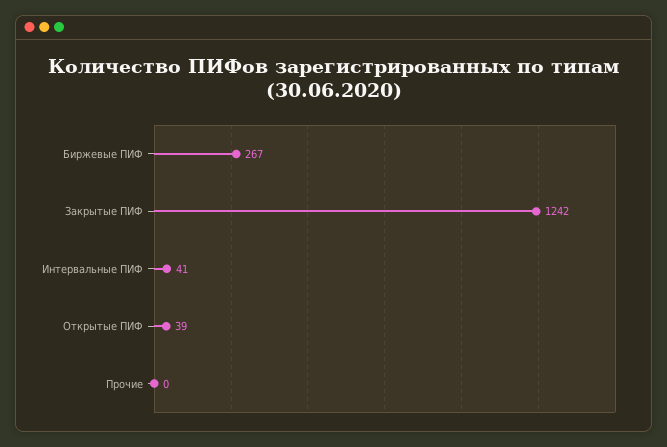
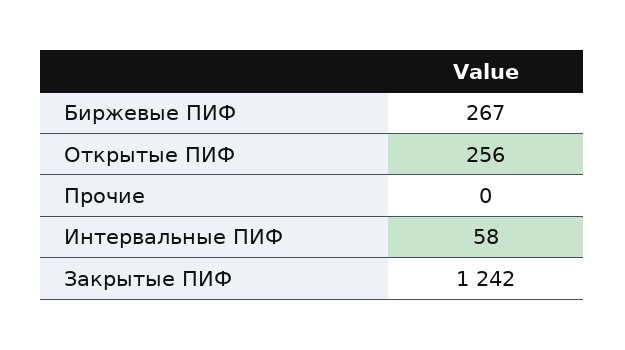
  {
    "Биржевые ПИФ": 267,
    "Закрытые ПИФ": 1242,
-   "Интервальные ПИФ": 41,
+   "Интервальные ПИФ": 58,
-   "Открытые ПИФ": 39,
+   "Открытые ПИФ": 256,
    "Прочие": 0
  }

